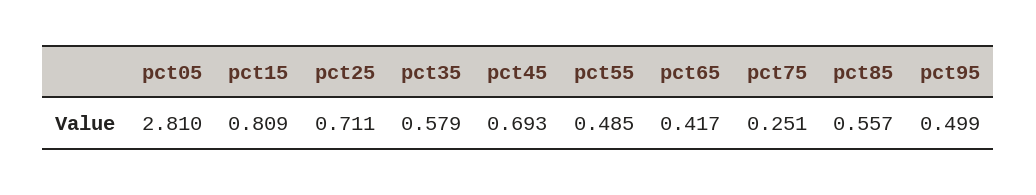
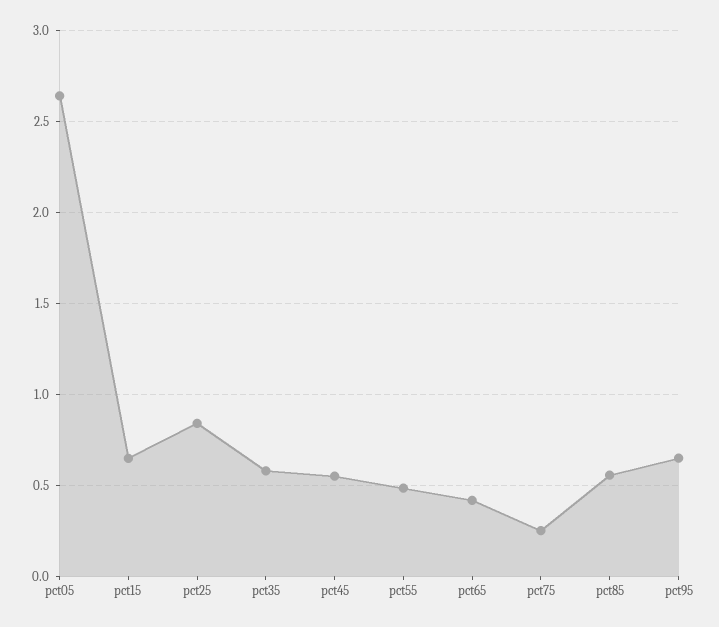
  {
-   "pct05": 2.81,
+   "pct05": 2.65,
-   "pct15": 0.809,
+   "pct15": 0.65,
-   "pct25": 0.711,
+   "pct25": 0.85,
    "pct35": 0.579,
-   "pct45": 0.693,
+   "pct45": 0.55,
    "pct55": 0.485,
    "pct65": 0.417,
    "pct75": 0.251,
    "pct85": 0.557,
-   "pct95": 0.499
+   "pct95": 0.65
  }

